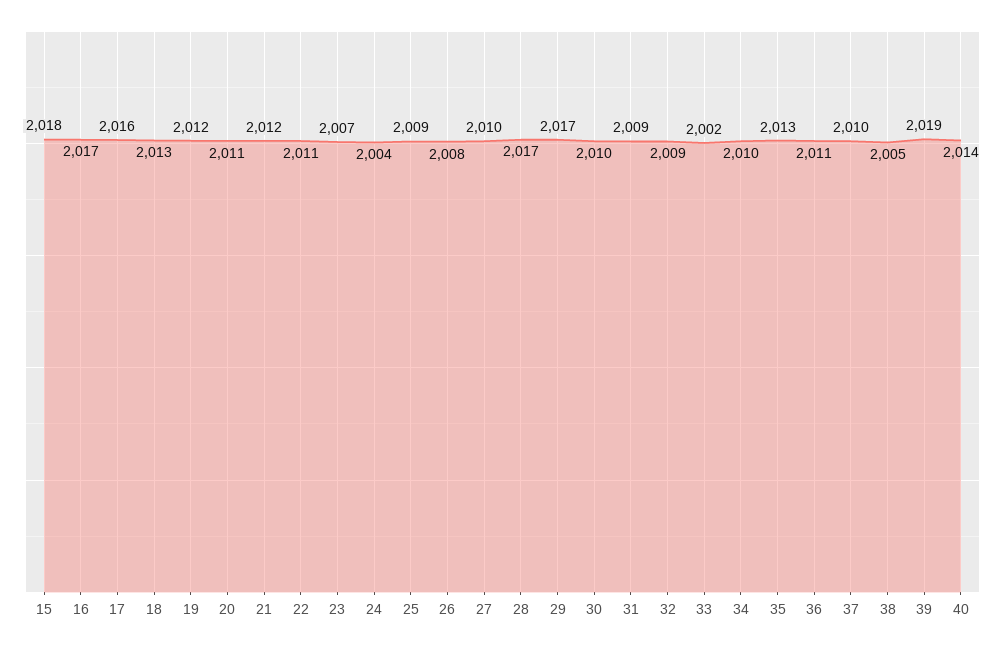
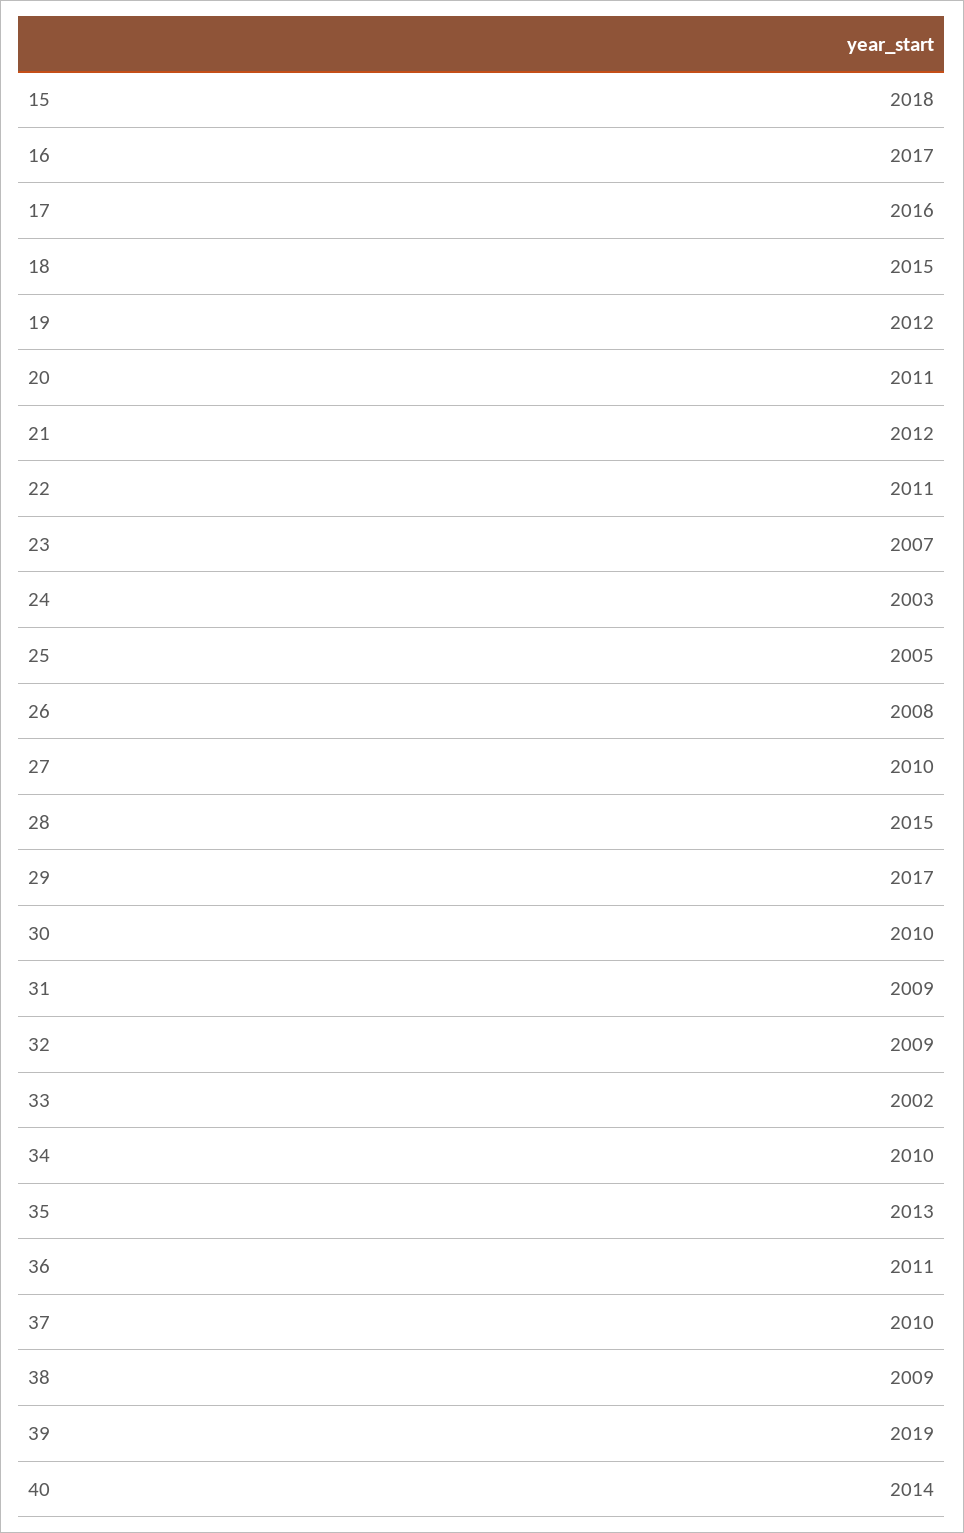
  {
    "15": 2018,
    "16": 2017,
    "17": 2016,
-   "18": 2013,
+   "18": 2015,
    "19": 2012,
    "20": 2011,
    "21": 2012,
    "22": 2011,
    "23": 2007,
-   "24": 2004,
+   "24": 2003,
-   "25": 2009,
+   "25": 2005,
    "26": 2008,
    "27": 2010,
-   "28": 2017,
+   "28": 2015,
    "29": 2017,
    "30": 2010,
    "31": 2009,
    "32": 2009,
    "33": 2002,
    "34": 2010,
    "35": 2013,
    "36": 2011,
    "37": 2010,
-   "38": 2005,
+   "38": 2009,
    "39": 2019,
    "40": 2014
  }

